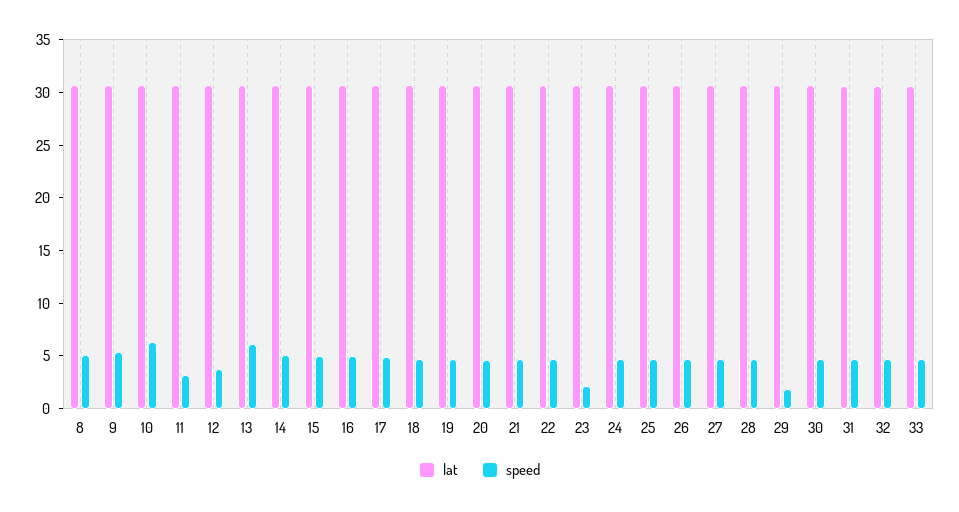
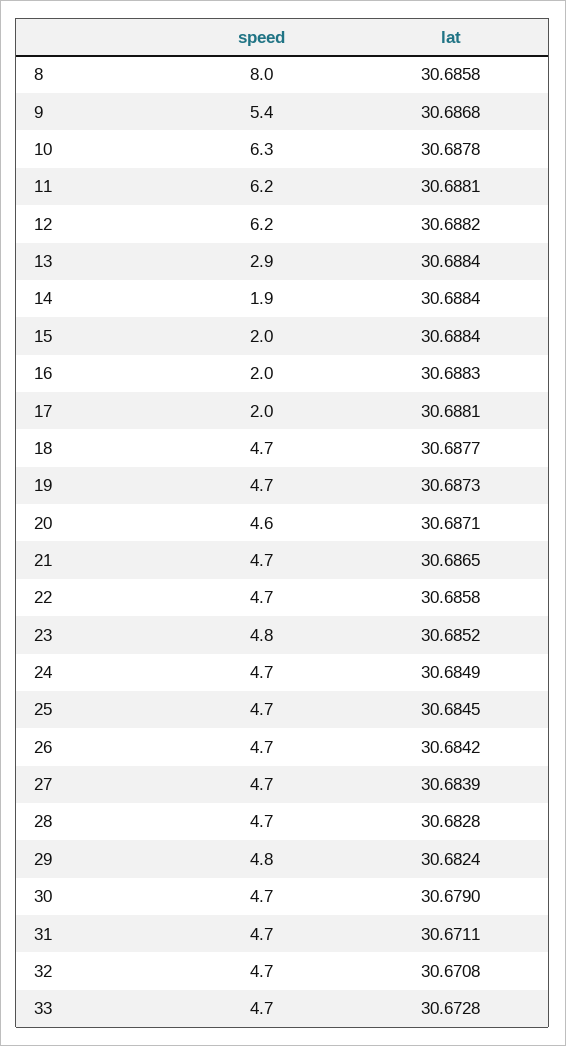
  {
    "lat": {
      "8": 30.6858,
      "9": 30.6868,
      "10": 30.6878,
      "11": 30.6881,
      "12": 30.6882,
      "13": 30.6884,
      "14": 30.6884,
      "15": 30.6884,
      "16": 30.6883,
      "17": 30.6881,
      "18": 30.6877,
      "19": 30.6873,
      "20": 30.6871,
      "21": 30.6865,
      "22": 30.6858,
      "23": 30.6852,
      "24": 30.6849,
      "25": 30.6845,
      "26": 30.6842,
      "27": 30.6839,
      "28": 30.6828,
      "29": 30.6824,
      "30": 30.679,
      "31": 30.6711,
      "32": 30.6708,
      "33": 30.6728
    },
    "speed": {
-     "8": 5,
+     "8": 8,
      "9": 5.4,
      "10": 6.3,
-     "11": 3,
+     "11": 6.2,
-     "12": 4,
+     "12": 6.2,
-     "13": 6,
+     "13": 2.9,
-     "14": 5,
+     "14": 1.9,
-     "15": 5,
+     "15": 2,
-     "16": 5,
+     "16": 2,
-     "17": 5,
+     "17": 2,
      "18": 4.7,
      "19": 4.7,
      "20": 4.6,
      "21": 4.7,
      "22": 4.7,
-     "23": 2,
+     "23": 4.8,
      "24": 4.7,
      "25": 4.7,
      "26": 4.7,
      "27": 4.7,
      "28": 4.7,
-     "29": 2,
+     "29": 4.8,
      "30": 4.7,
      "31": 4.7,
      "32": 4.7,
      "33": 4.7
    }
  }

